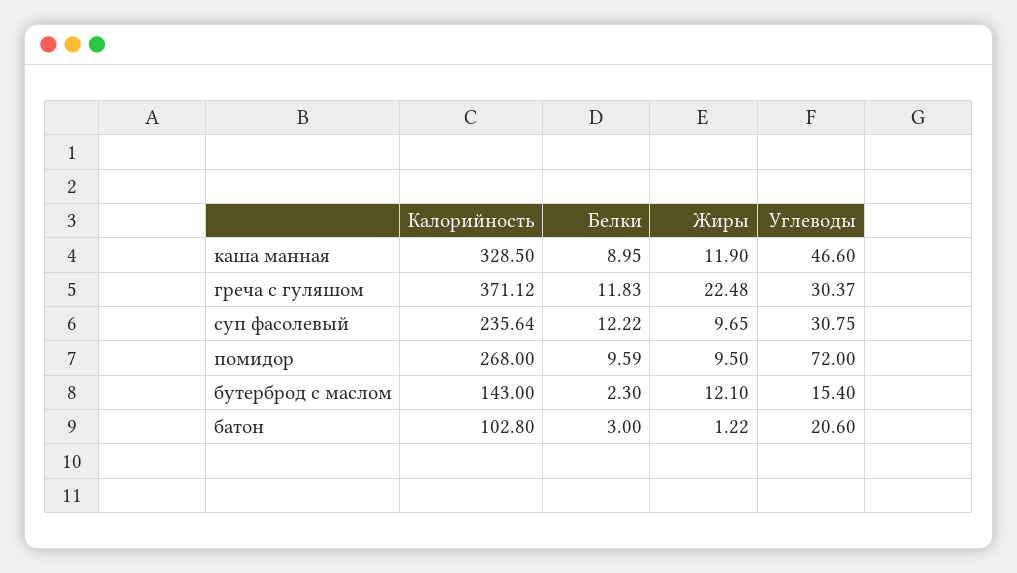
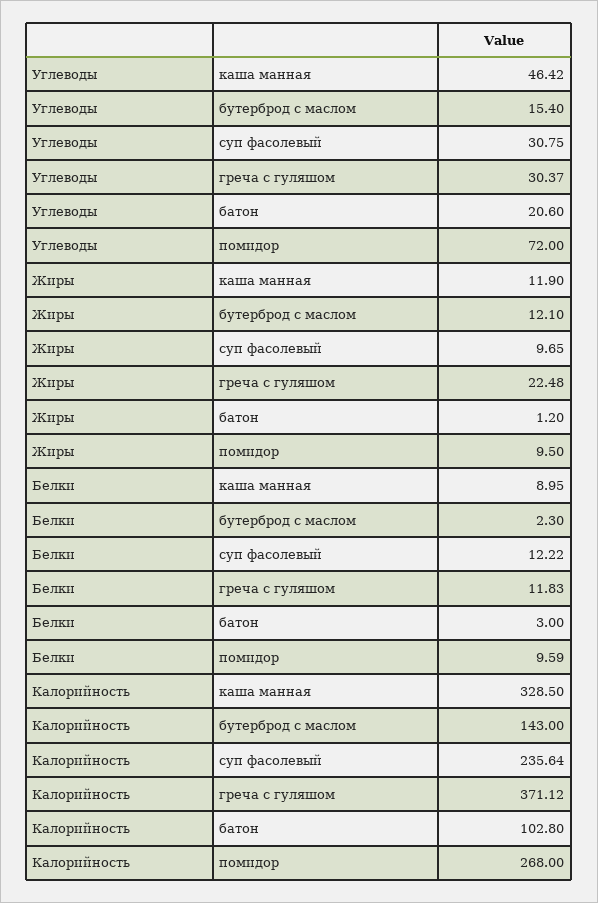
  {
    "Калорийность": {
      "каша манная": 328.5,
      "греча с гуляшом": 371.12,
      "суп фасолевый": 235.64,
      "помидор": 268,
      "бутерброд с маслом": 143,
      "батон": 102.8
    },
    "Белки": {
      "каша манная": 8.95,
      "греча с гуляшом": 11.83,
      "суп фасолевый": 12.22,
      "помидор": 9.59,
      "бутерброд с маслом": 2.3,
      "батон": 3
    },
    "Жиры": {
      "каша манная": 11.9,
      "греча с гуляшом": 22.48,
      "суп фасолевый": 9.65,
      "помидор": 9.5,
      "бутерброд с маслом": 12.1,
-     "батон": 1.22
+     "батон": 1.2
    },
    "Углеводы": {
-     "каша манная": 46.6,
+     "каша манная": 46.42,
      "греча с гуляшом": 30.37,
      "суп фасолевый": 30.75,
      "помидор": 72,
      "бутерброд с маслом": 15.4,
      "батон": 20.6
    }
  }

